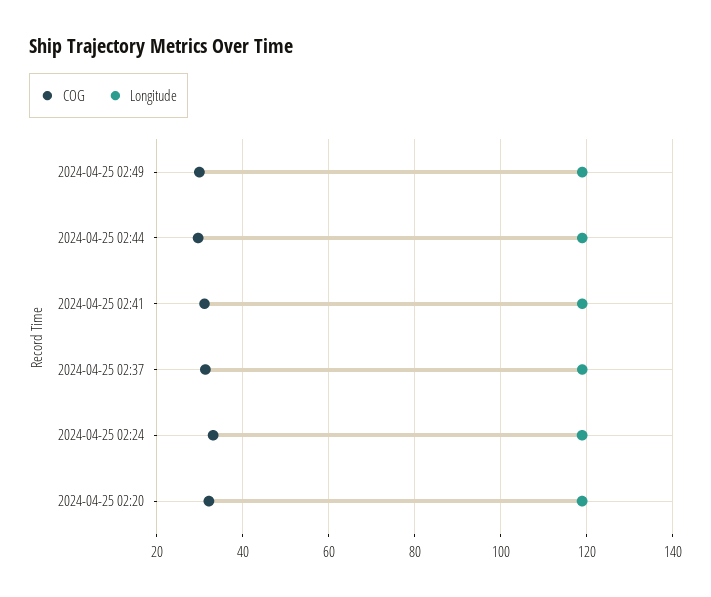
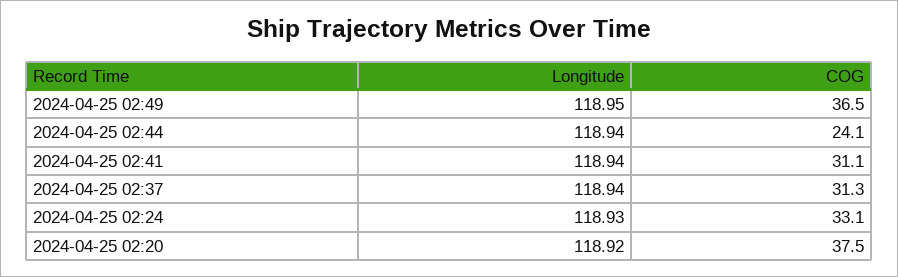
  {
    "COG": {
-     "2024-04-25 02:49": 30,
+     "2024-04-25 02:49": 36.5,
-     "2024-04-25 02:44": 30,
+     "2024-04-25 02:44": 24.1,
      "2024-04-25 02:41": 31.1,
      "2024-04-25 02:37": 31.3,
      "2024-04-25 02:24": 33.1,
-     "2024-04-25 02:20": 32
+     "2024-04-25 02:20": 37.5
    },
    "Longitude": {
      "2024-04-25 02:49": 118.95,
      "2024-04-25 02:44": 118.94,
      "2024-04-25 02:41": 118.94,
      "2024-04-25 02:37": 118.94,
      "2024-04-25 02:24": 118.93,
      "2024-04-25 02:20": 118.92
    }
  }

